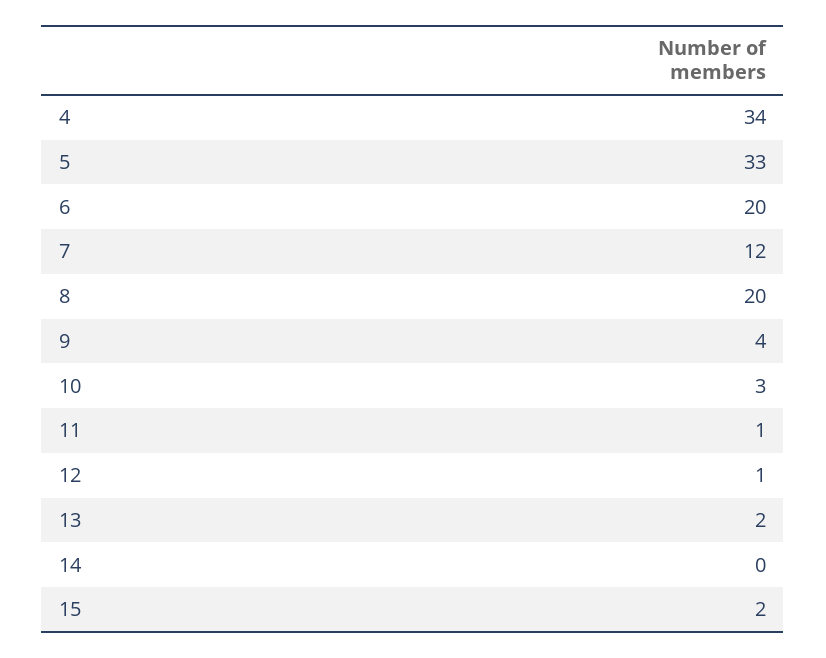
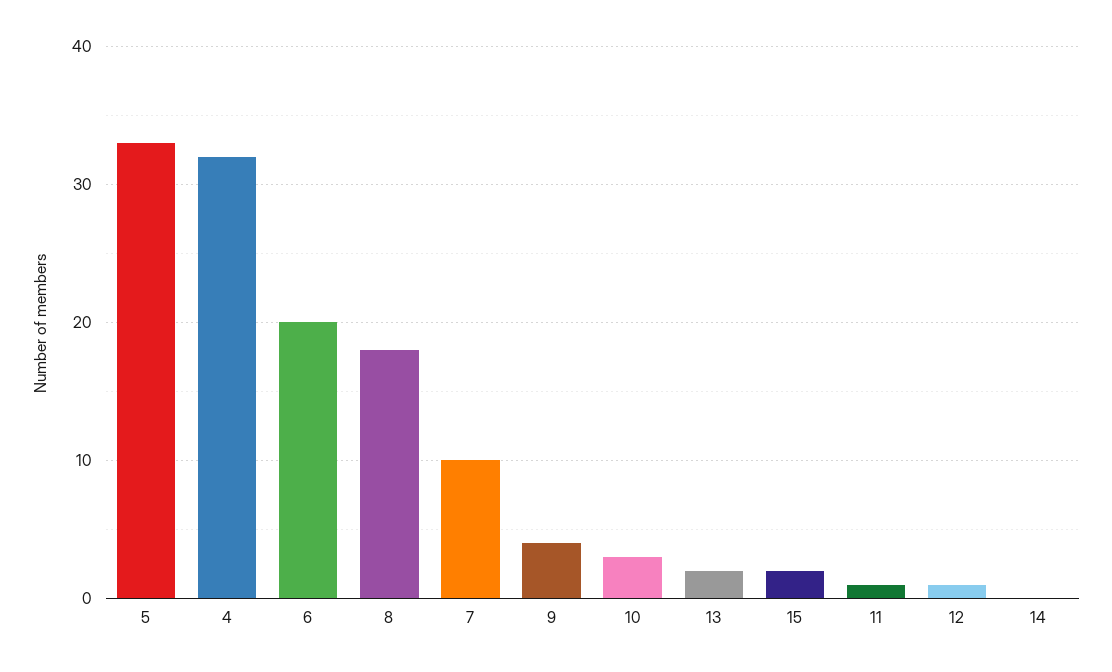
  {
-   "4": 34,
+   "4": 32,
    "5": 33,
    "6": 20,
-   "7": 12,
+   "7": 10,
-   "8": 20,
+   "8": 18,
    "9": 4,
    "10": 3,
    "11": 1,
    "12": 1,
    "13": 2,
    "14": 0,
    "15": 2
  }

